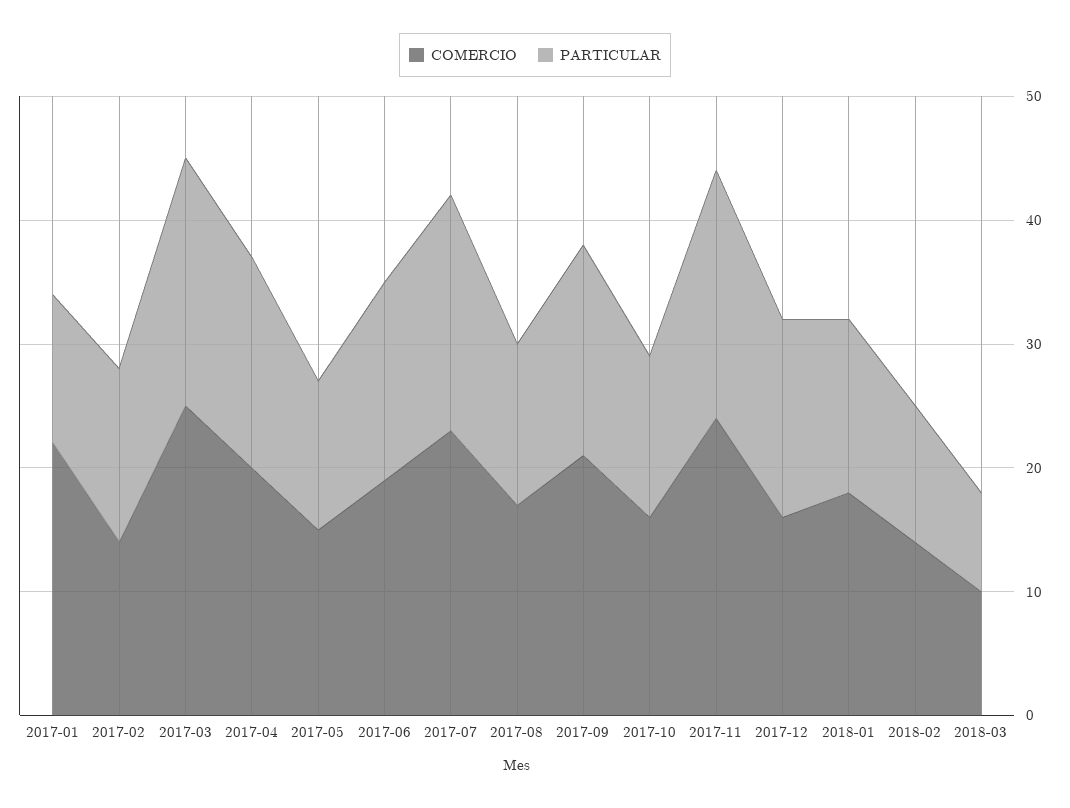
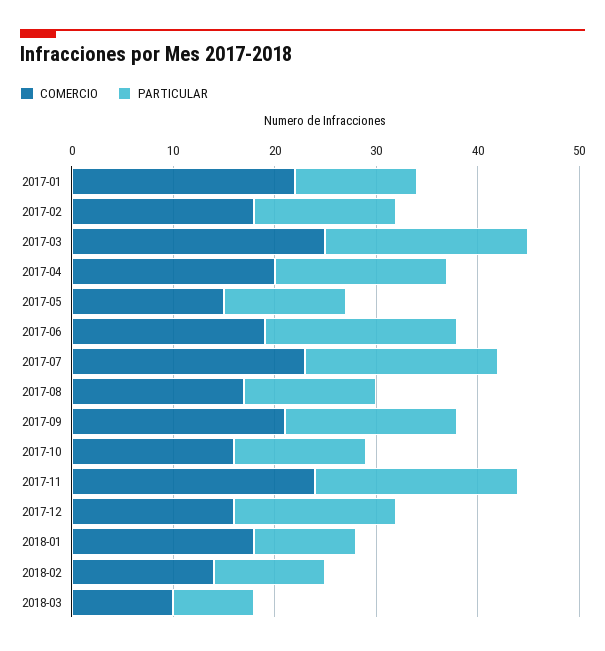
  {
    "COMERCIO": {
      "2017-01": 22,
-     "2017-02": 14,
+     "2017-02": 18,
      "2017-03": 25,
      "2017-04": 20,
      "2017-05": 15,
      "2017-06": 19,
      "2017-07": 23,
      "2017-08": 17,
      "2017-09": 21,
      "2017-10": 16,
      "2017-11": 24,
      "2017-12": 16,
      "2018-01": 18,
      "2018-02": 14,
      "2018-03": 10
    },
    "PARTICULAR": {
      "2017-01": 12,
      "2017-02": 14,
      "2017-03": 20,
      "2017-04": 17,
      "2017-05": 12,
-     "2017-06": 16,
+     "2017-06": 19,
      "2017-07": 19,
      "2017-08": 13,
      "2017-09": 17,
      "2017-10": 13,
      "2017-11": 20,
      "2017-12": 16,
-     "2018-01": 14,
+     "2018-01": 10,
      "2018-02": 11,
      "2018-03": 8
    }
  }

